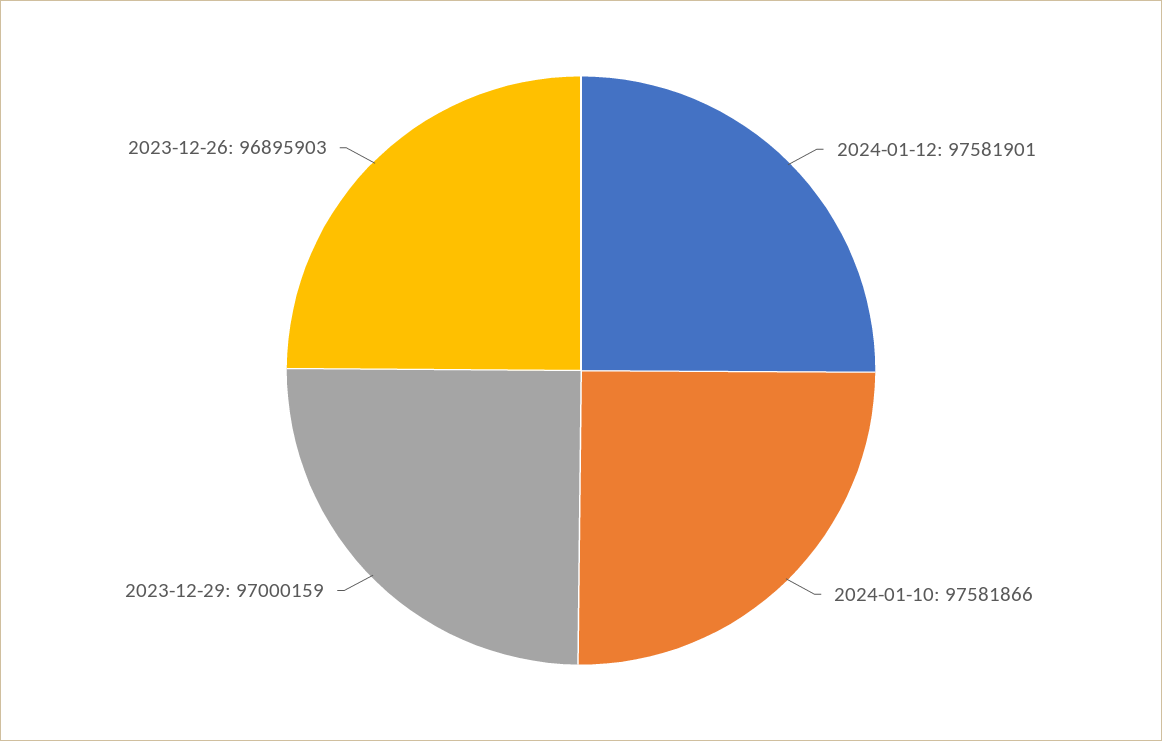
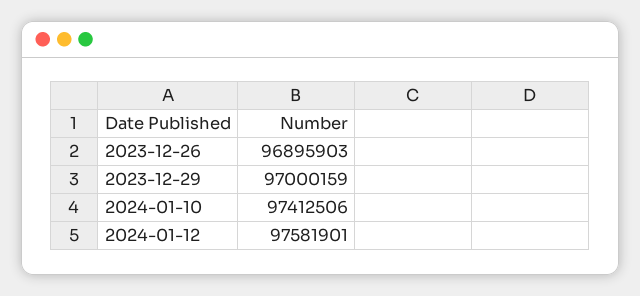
  {
    "2024-01-12": 97581901,
-   "2024-01-10": 97581866,
+   "2024-01-10": 97412506,
    "2023-12-29": 97000159,
    "2023-12-26": 96895903
  }

